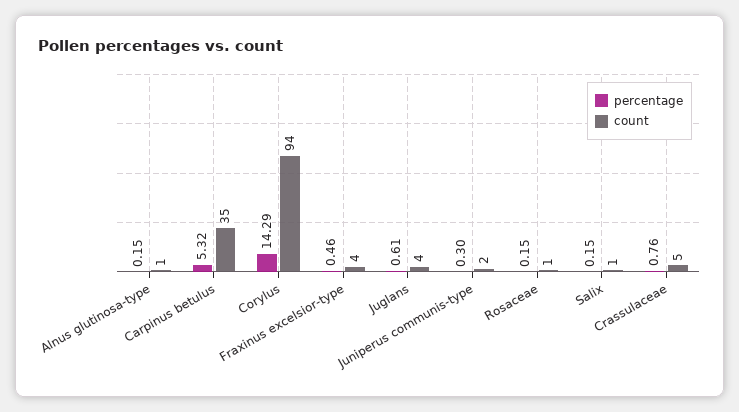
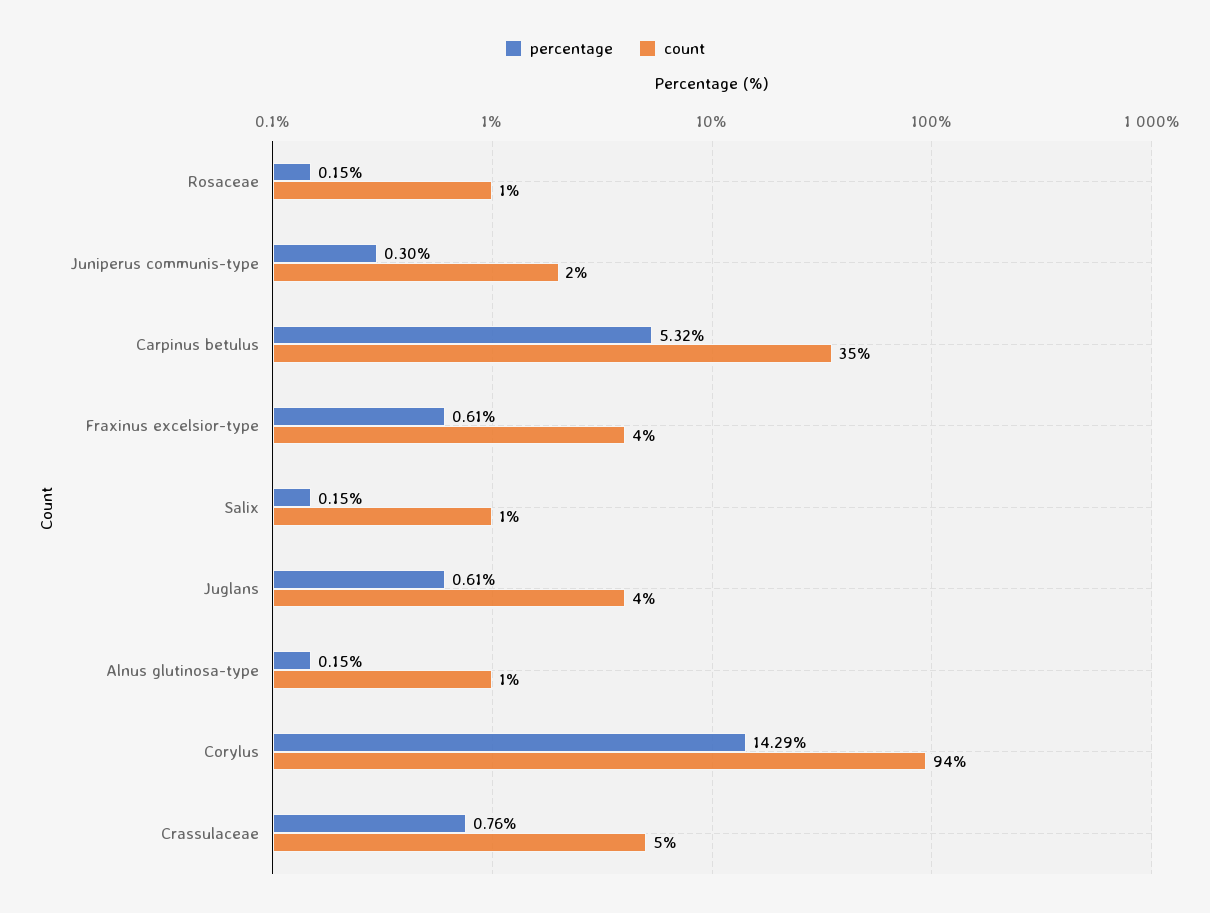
  {
    "percentage": {
      "Alnus glutinosa-type": 0.15,
      "Carpinus betulus": 5.32,
      "Corylus": 14.29,
-     "Fraxinus excelsior-type": 0.46,
+     "Fraxinus excelsior-type": 0.61,
      "Juglans": 0.61,
      "Juniperus communis-type": 0.3,
      "Rosaceae": 0.15,
      "Salix": 0.15,
      "Crassulaceae": 0.76
    },
    "count": {
      "Alnus glutinosa-type": 1,
      "Carpinus betulus": 35,
      "Corylus": 94,
      "Fraxinus excelsior-type": 4,
      "Juglans": 4,
      "Juniperus communis-type": 2,
      "Rosaceae": 1,
      "Salix": 1,
      "Crassulaceae": 5
    }
  }

